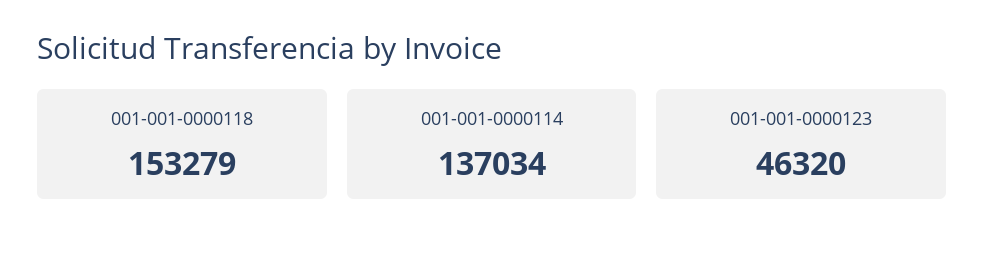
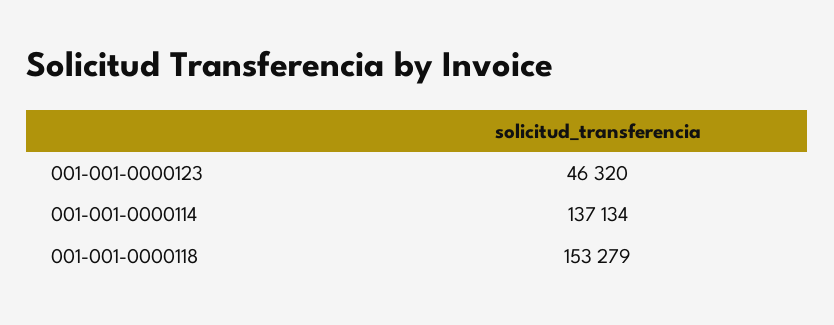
  {
    "001-001-0000118": 153279,
-   "001-001-0000114": 137034,
+   "001-001-0000114": 137134,
    "001-001-0000123": 46320
  }

